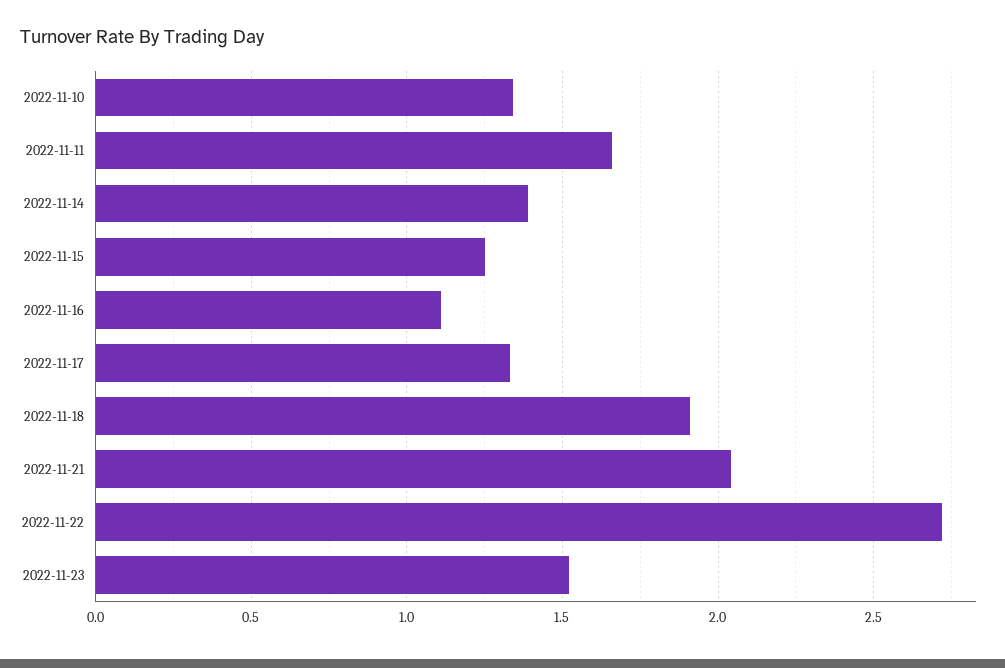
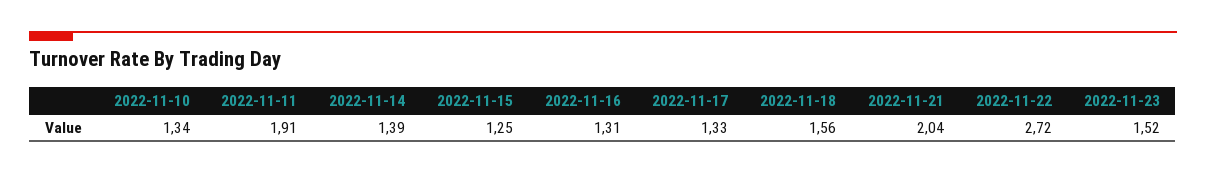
  {
    "2022-11-10": 1.34,
-   "2022-11-11": 1.65,
+   "2022-11-11": 1.91,
    "2022-11-14": 1.39,
    "2022-11-15": 1.25,
-   "2022-11-16": 1.1,
+   "2022-11-16": 1.31,
    "2022-11-17": 1.33,
-   "2022-11-18": 1.9,
+   "2022-11-18": 1.56,
    "2022-11-21": 2.04,
    "2022-11-22": 2.72,
    "2022-11-23": 1.52
  }

